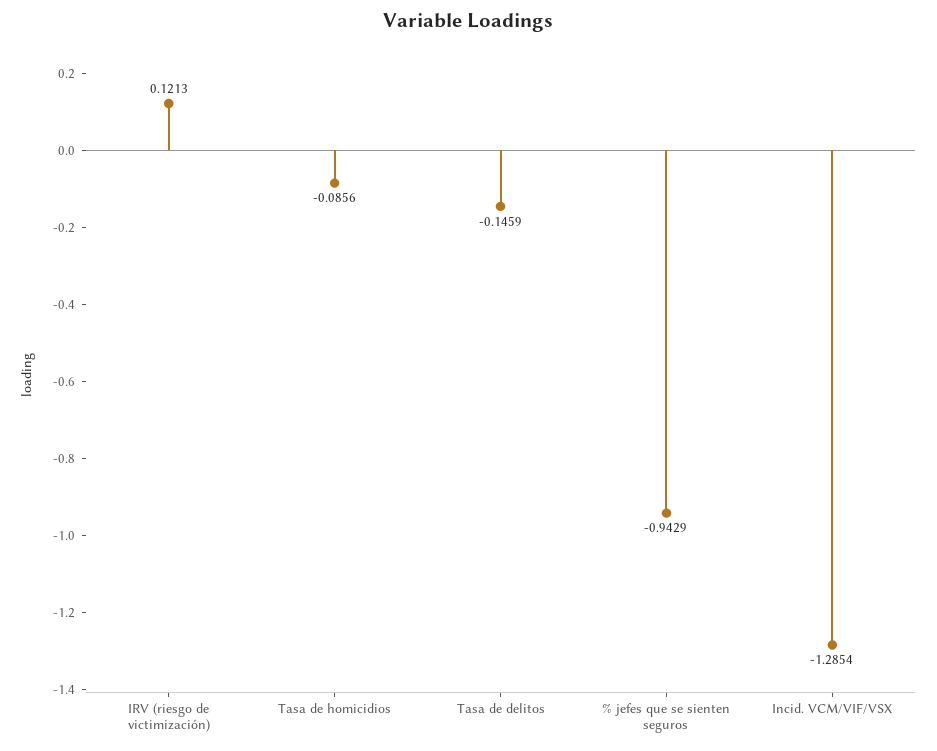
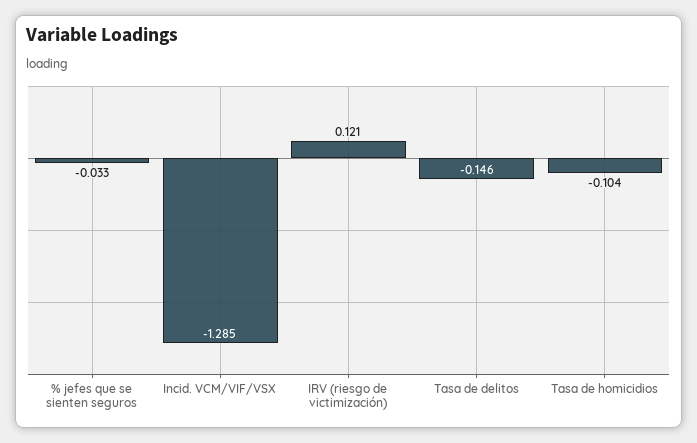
  {
    "IRV (riesgo de victimización)": 0.1213,
-   "Tasa de homicidios": -0.0856,
+   "Tasa de homicidios": -0.104,
    "Tasa de delitos": -0.1459,
-   "% jefes que se sienten seguros": -0.9429,
+   "% jefes que se sienten seguros": -0.033,
    "Incid. VCM/VIF/VSX": -1.2854
  }

